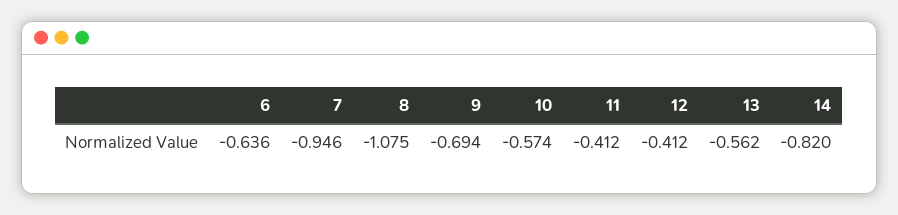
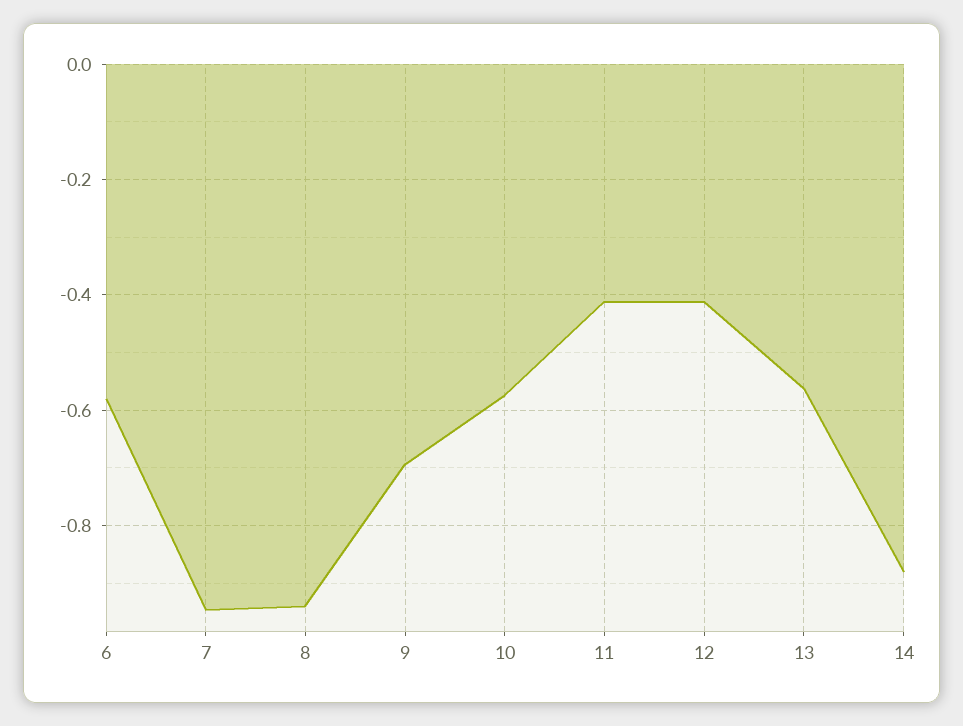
  {
-   "6": -0.636,
+   "6": -0.58,
    "7": -0.946,
-   "8": -1.075,
+   "8": -0.94,
    "9": -0.694,
    "10": -0.574,
    "11": -0.412,
    "12": -0.412,
    "13": -0.562,
-   "14": -0.82
+   "14": -0.88
  }

